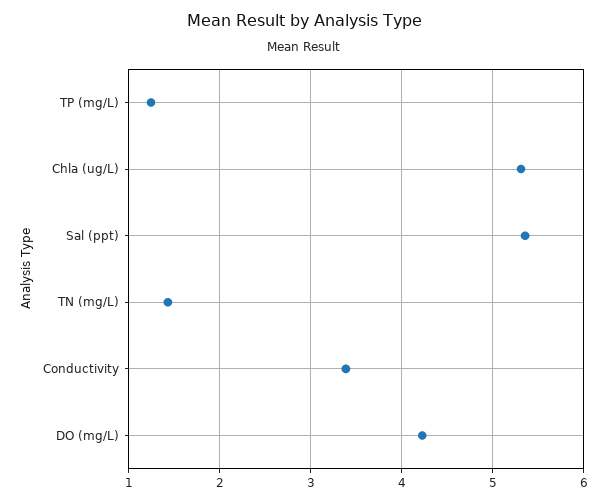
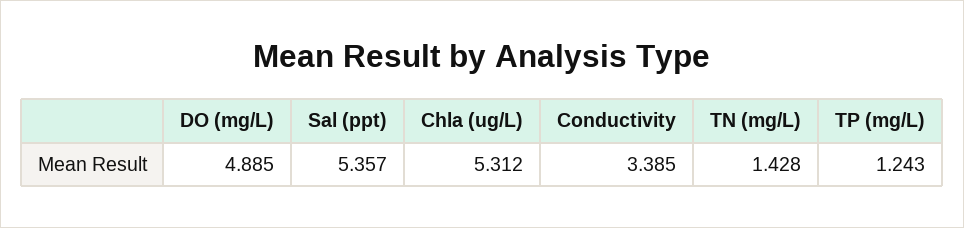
  {
    "TP (mg/L)": 1.243,
    "Chla (ug/L)": 5.312,
    "Sal (ppt)": 5.357,
    "TN (mg/L)": 1.428,
    "Conductivity": 3.385,
-   "DO (mg/L)": 4.2
+   "DO (mg/L)": 4.885
  }

